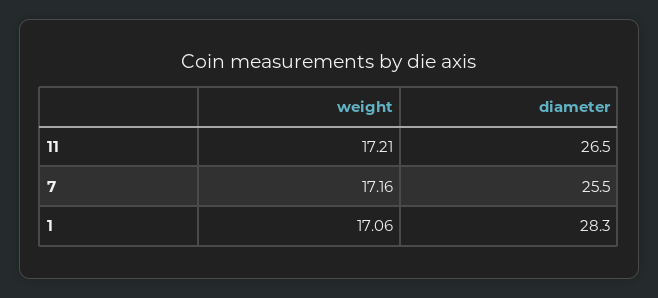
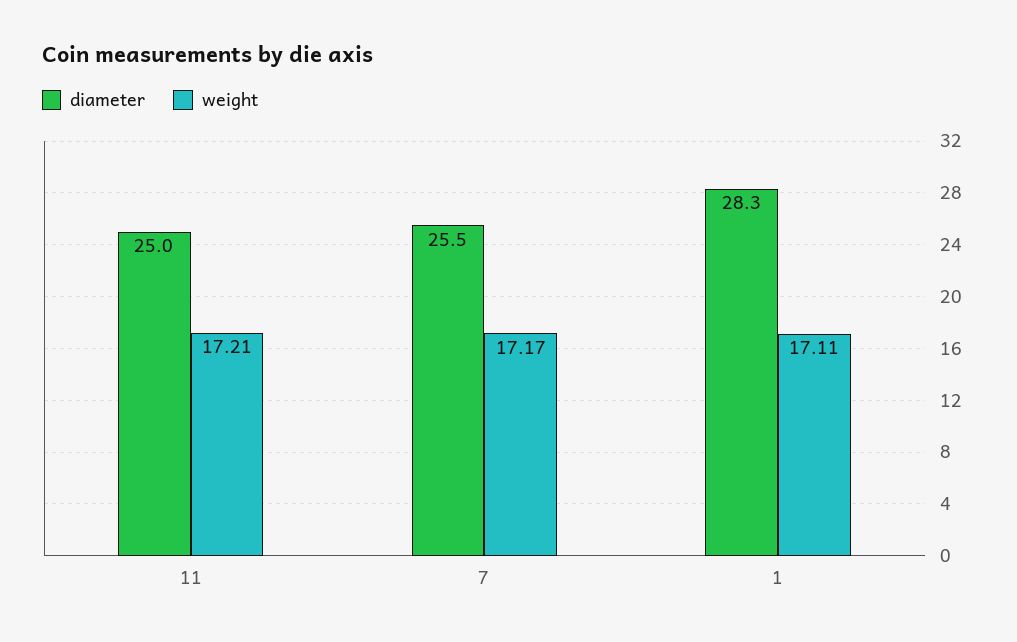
  {
    "weight": {
      "11": 17.21,
-     "7": 17.16,
+     "7": 17.17,
-     "1": 17.06
+     "1": 17.11
    },
    "diameter": {
-     "11": 26.5,
+     "11": 25,
      "7": 25.5,
      "1": 28.3
    }
  }

